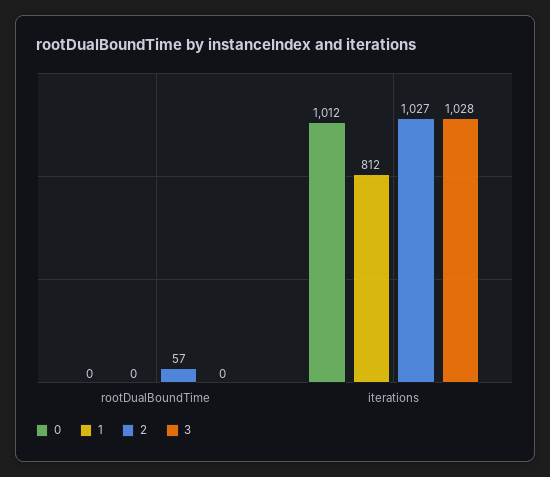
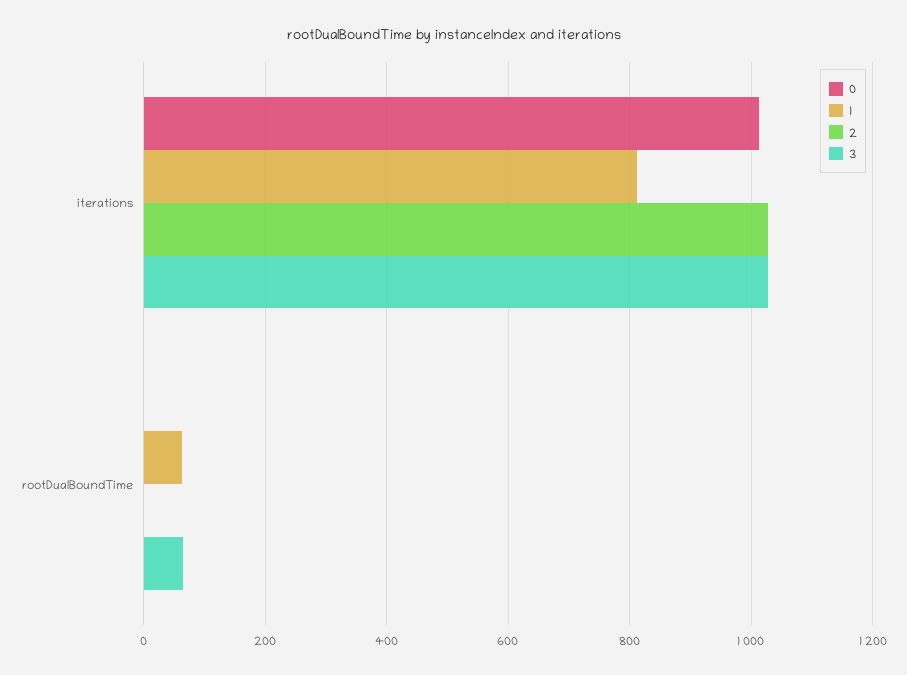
  {
    "0": {
      "rootDualBoundTime": 0,
      "iterations": 1012
    },
    "1": {
-     "rootDualBoundTime": 0,
+     "rootDualBoundTime": 60,
      "iterations": 812
    },
    "2": {
-     "rootDualBoundTime": 57,
+     "rootDualBoundTime": 0,
      "iterations": 1027
    },
    "3": {
-     "rootDualBoundTime": 0,
+     "rootDualBoundTime": 60,
      "iterations": 1028
    }
  }

